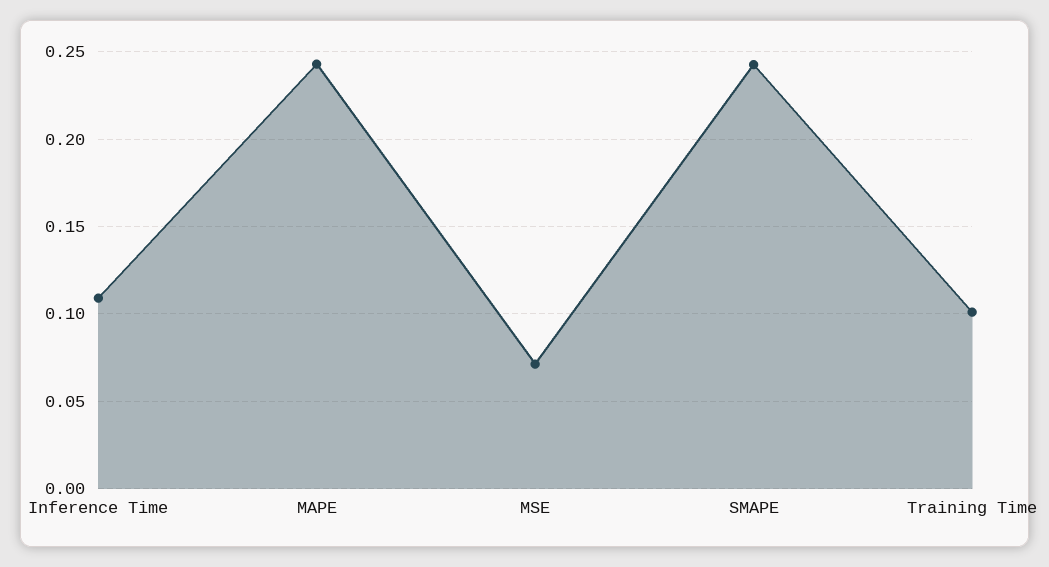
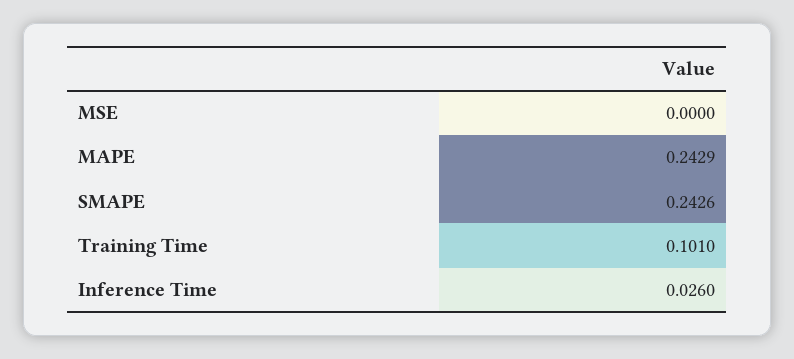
  {
-   "Inference Time": 0.11,
+   "Inference Time": 0.026,
    "MAPE": 0.2429,
-   "MSE": 0.07,
+   "MSE": 0,
    "SMAPE": 0.2426,
    "Training Time": 0.101
  }

